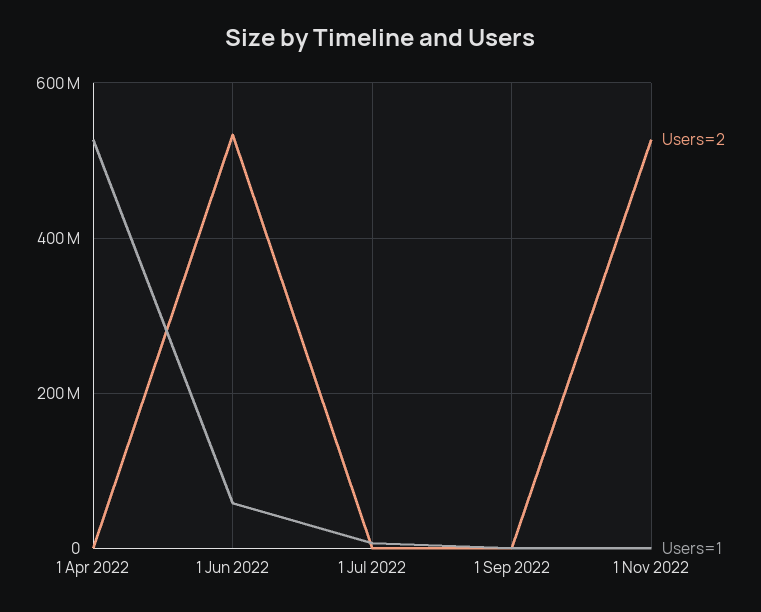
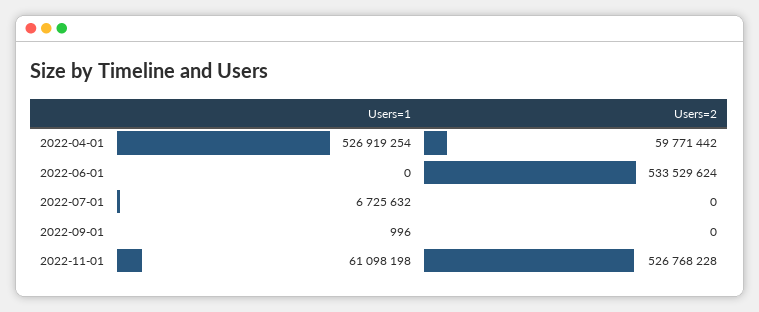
  {
    "Users=2": {
-     "1 Apr 2022": 0,
+     "1 Apr 2022": 59771442,
      "1 Jun 2022": 533529624,
      "1 Jul 2022": 0,
      "1 Sep 2022": 0,
      "1 Nov 2022": 526768228
    },
    "Users=1": {
      "1 Apr 2022": 526919254,
-     "1 Jun 2022": 60000000,
+     "1 Jun 2022": 0,
      "1 Jul 2022": 6725632,
      "1 Sep 2022": 996,
-     "1 Nov 2022": 0
+     "1 Nov 2022": 61098198
    }
  }

